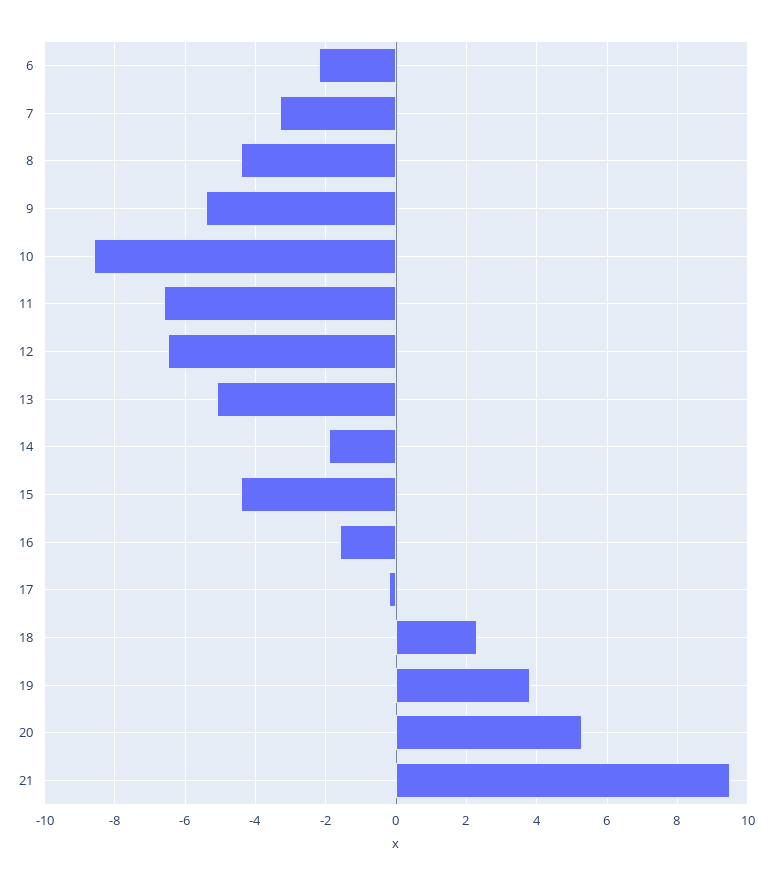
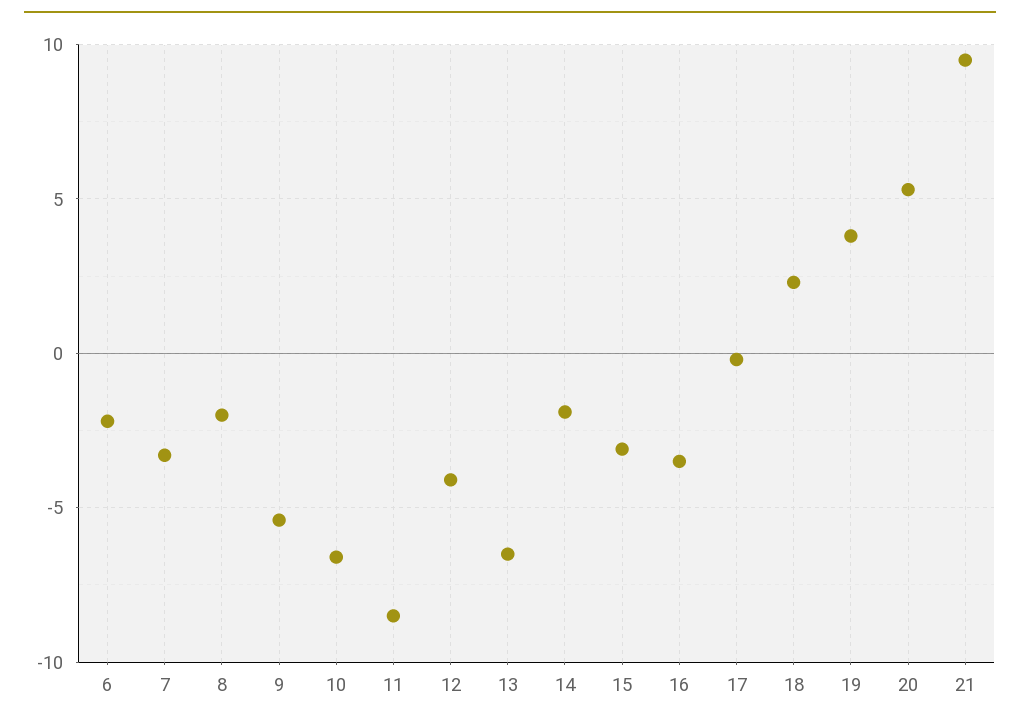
  {
    "6": -2,
    "7": -3.5,
-   "8": -4.5,
+   "8": -2,
    "9": -5.5,
-   "10": -8.5,
+   "10": -6.5,
-   "11": -6.5,
+   "11": -8.5,
-   "12": -6.5,
+   "12": -4,
-   "13": -5,
+   "13": -6.5,
    "14": -2,
-   "15": -4.5,
+   "15": -3,
-   "16": -1.5,
+   "16": -3.5,
    "17": 0,
    "18": 2.5,
    "19": 4,
    "20": 5.5,
    "21": 9.5
  }

